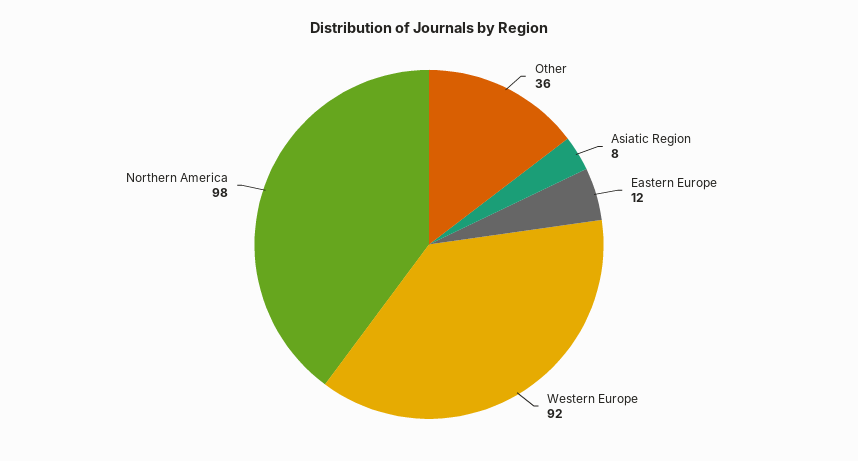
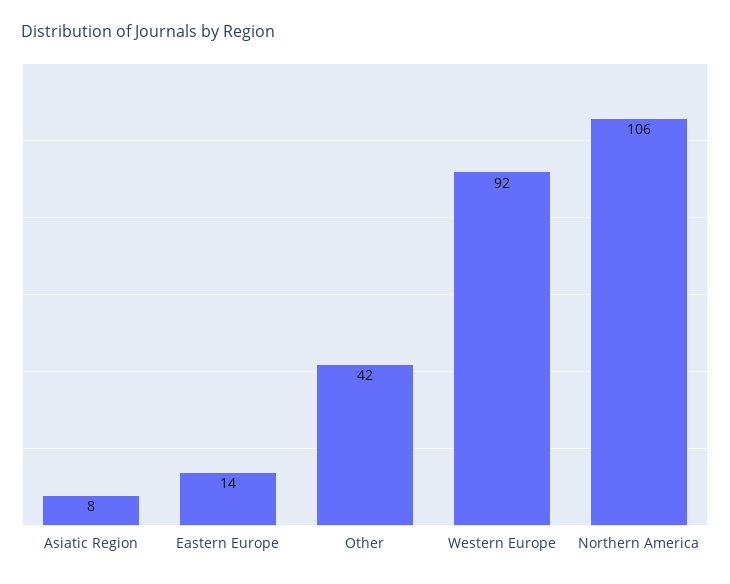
  {
-   "Other": 36,
+   "Other": 42,
    "Asiatic Region": 8,
-   "Eastern Europe": 12,
+   "Eastern Europe": 14,
    "Western Europe": 92,
-   "Northern America": 98
+   "Northern America": 106
  }

